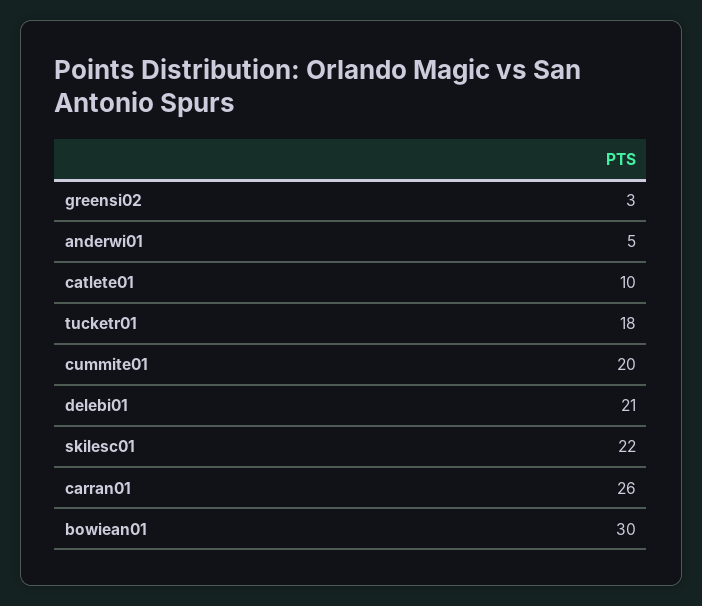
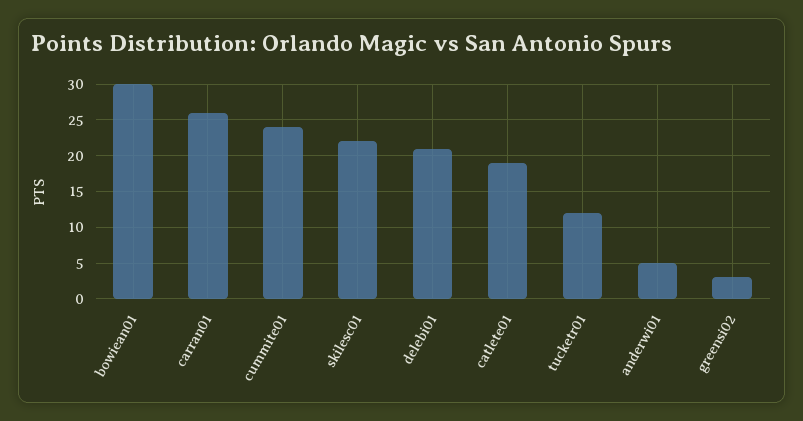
  {
    "greensi02": 3,
    "anderwi01": 5,
-   "catlete01": 10,
+   "catlete01": 19,
-   "tucketr01": 18,
+   "tucketr01": 12,
-   "cummite01": 20,
+   "cummite01": 24,
    "delebi01": 21,
    "skilesc01": 22,
    "carran01": 26,
    "bowiean01": 30
  }

